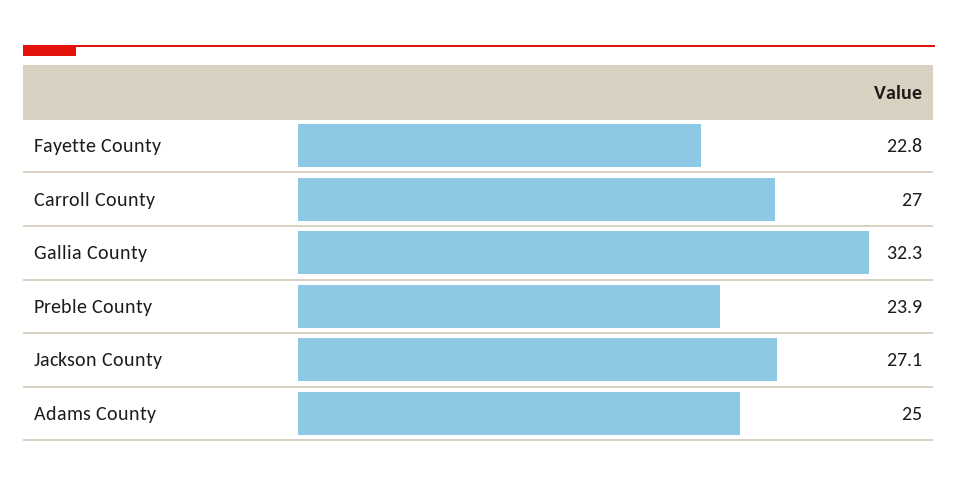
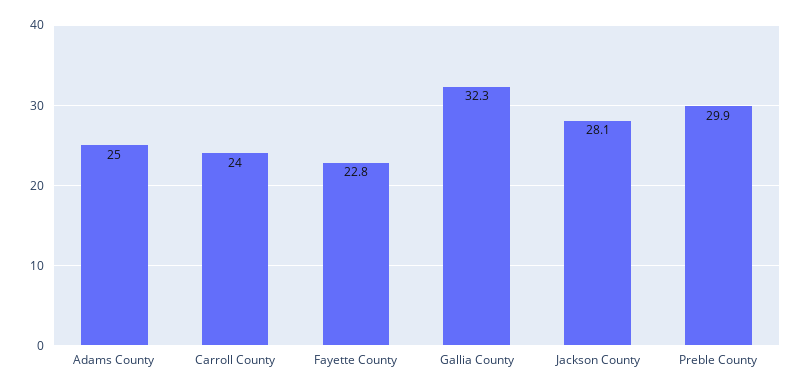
  {
    "Fayette County": 22.8,
-   "Carroll County": 27,
+   "Carroll County": 24,
    "Gallia County": 32.3,
-   "Preble County": 23.9,
+   "Preble County": 29.9,
-   "Jackson County": 27.1,
+   "Jackson County": 28.1,
    "Adams County": 25
  }

